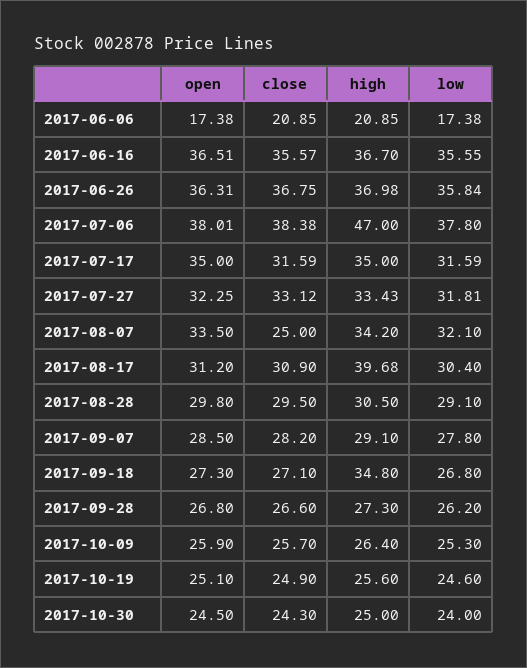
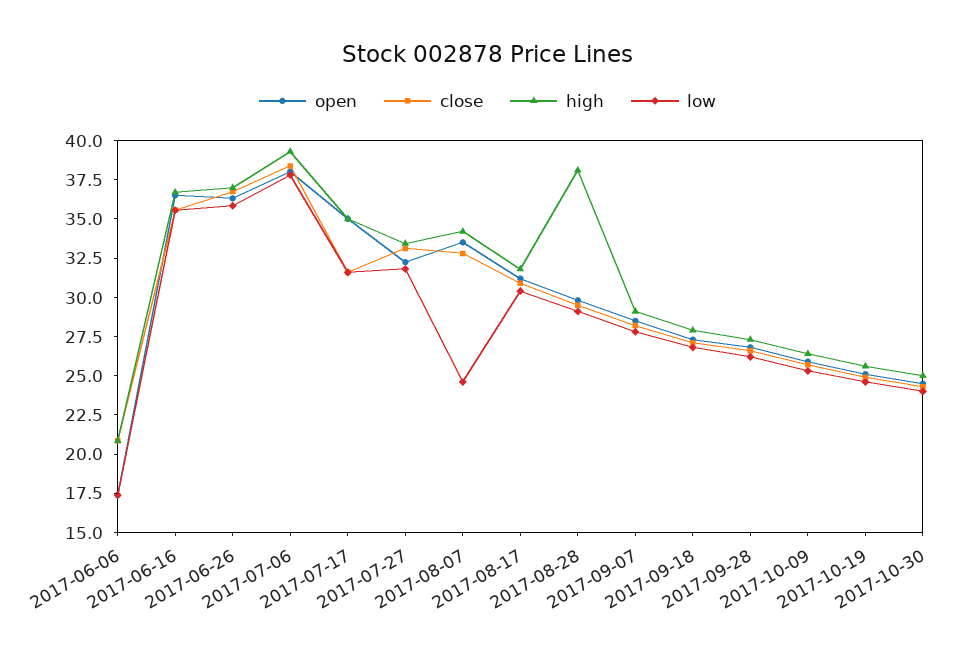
  {
    "open": {
      "2017-06-06": 17.38,
      "2017-06-16": 36.51,
      "2017-06-26": 36.31,
      "2017-07-06": 38.01,
      "2017-07-17": 35,
      "2017-07-27": 32.25,
      "2017-08-07": 33.5,
      "2017-08-17": 31.2,
      "2017-08-28": 29.8,
      "2017-09-07": 28.5,
      "2017-09-18": 27.3,
      "2017-09-28": 26.8,
      "2017-10-09": 25.9,
      "2017-10-19": 25.1,
      "2017-10-30": 24.5
    },
    "close": {
      "2017-06-06": 20.85,
      "2017-06-16": 35.57,
      "2017-06-26": 36.75,
      "2017-07-06": 38.38,
      "2017-07-17": 31.59,
      "2017-07-27": 33.12,
-     "2017-08-07": 25,
+     "2017-08-07": 32.5,
      "2017-08-17": 30.9,
      "2017-08-28": 29.5,
      "2017-09-07": 28.2,
      "2017-09-18": 27.1,
      "2017-09-28": 26.6,
      "2017-10-09": 25.7,
      "2017-10-19": 24.9,
      "2017-10-30": 24.3
    },
    "high": {
      "2017-06-06": 20.85,
      "2017-06-16": 36.7,
      "2017-06-26": 36.98,
-     "2017-07-06": 47,
+     "2017-07-06": 40,
      "2017-07-17": 35,
      "2017-07-27": 33.43,
      "2017-08-07": 34.2,
-     "2017-08-17": 39.68,
+     "2017-08-17": 32.5,
-     "2017-08-28": 30.5,
+     "2017-08-28": 37.5,
      "2017-09-07": 29.1,
-     "2017-09-18": 34.8,
+     "2017-09-18": 27.5,
      "2017-09-28": 27.3,
      "2017-10-09": 26.4,
      "2017-10-19": 25.6,
      "2017-10-30": 25
    },
    "low": {
      "2017-06-06": 17.38,
      "2017-06-16": 35.55,
      "2017-06-26": 35.84,
      "2017-07-06": 37.8,
      "2017-07-17": 31.59,
      "2017-07-27": 31.81,
-     "2017-08-07": 32.1,
+     "2017-08-07": 25,
      "2017-08-17": 30.4,
      "2017-08-28": 29.1,
      "2017-09-07": 27.8,
      "2017-09-18": 26.8,
      "2017-09-28": 26.2,
      "2017-10-09": 25.3,
      "2017-10-19": 24.6,
      "2017-10-30": 24
    }
  }

